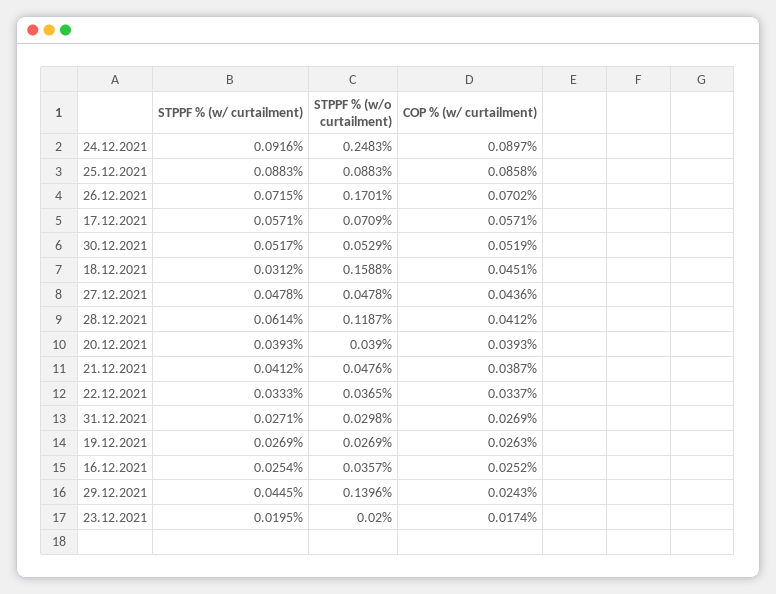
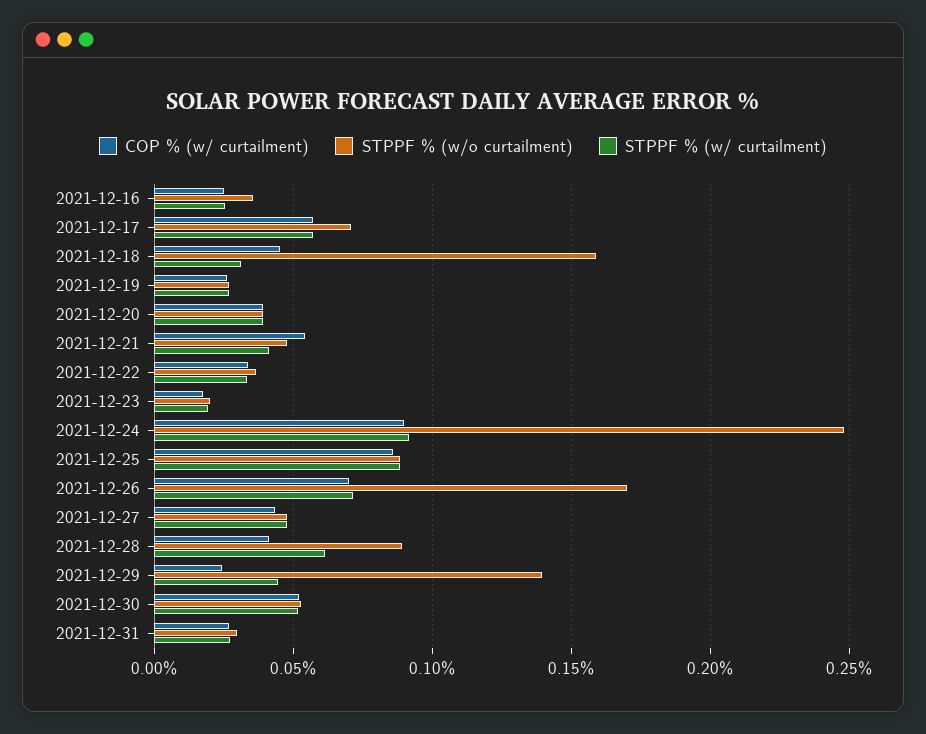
  {
    "STPPF % (w/ curtailment)": {
      "24.12.2021": 0.0916,
      "25.12.2021": 0.0883,
      "26.12.2021": 0.0715,
      "17.12.2021": 0.0571,
      "30.12.2021": 0.0517,
      "18.12.2021": 0.0312,
      "27.12.2021": 0.0478,
      "28.12.2021": 0.0614,
      "20.12.2021": 0.0393,
      "21.12.2021": 0.0412,
      "22.12.2021": 0.0333,
      "31.12.2021": 0.0271,
      "19.12.2021": 0.0269,
      "16.12.2021": 0.0254,
      "29.12.2021": 0.0445,
      "23.12.2021": 0.0195
    },
    "STPPF % (w/o curtailment)": {
      "24.12.2021": 0.2483,
      "25.12.2021": 0.0883,
      "26.12.2021": 0.1701,
      "17.12.2021": 0.0709,
      "30.12.2021": 0.0529,
      "18.12.2021": 0.1588,
      "27.12.2021": 0.0478,
-     "28.12.2021": 0.1187,
+     "28.12.2021": 0.09,
      "20.12.2021": 0.039,
      "21.12.2021": 0.0476,
      "22.12.2021": 0.0365,
      "31.12.2021": 0.0298,
      "19.12.2021": 0.0269,
      "16.12.2021": 0.0357,
      "29.12.2021": 0.1396,
      "23.12.2021": 0.02
    },
    "COP % (w/ curtailment)": {
      "24.12.2021": 0.0897,
      "25.12.2021": 0.0858,
      "26.12.2021": 0.0702,
      "17.12.2021": 0.0571,
      "30.12.2021": 0.0519,
      "18.12.2021": 0.0451,
      "27.12.2021": 0.0436,
      "28.12.2021": 0.0412,
      "20.12.2021": 0.0393,
-     "21.12.2021": 0.0387,
+     "21.12.2021": 0.055,
      "22.12.2021": 0.0337,
      "31.12.2021": 0.0269,
      "19.12.2021": 0.0263,
      "16.12.2021": 0.0252,
      "29.12.2021": 0.0243,
      "23.12.2021": 0.0174
    }
  }

